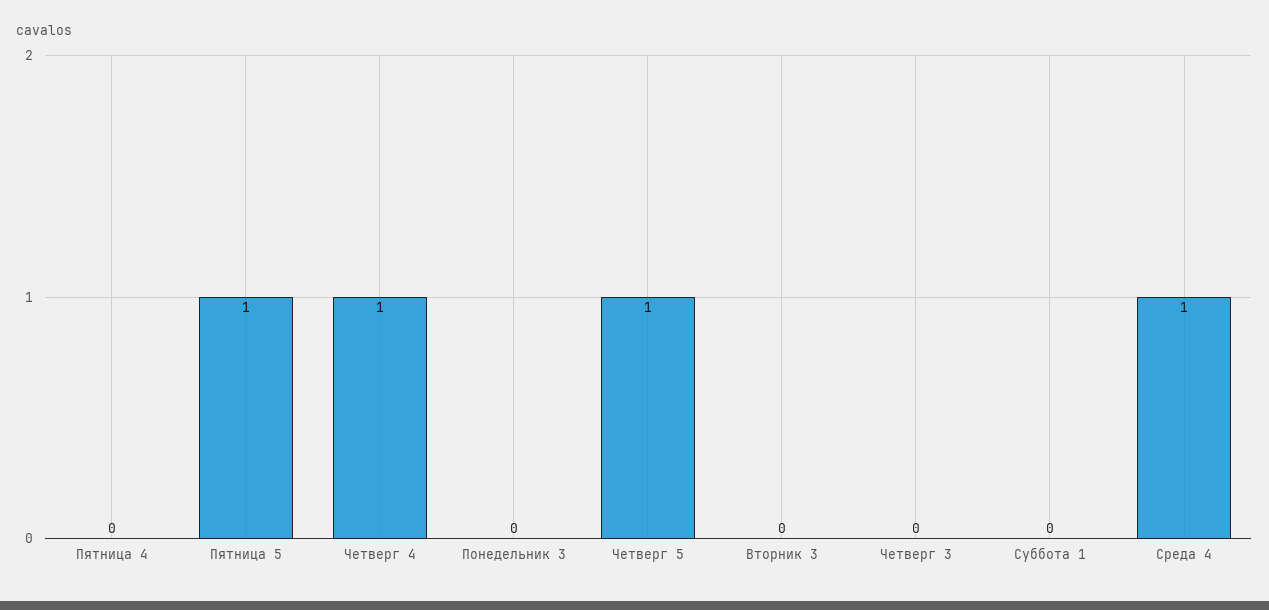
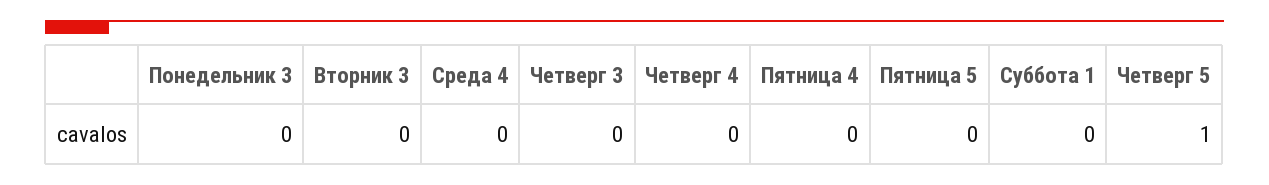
  {
    "Пятница 4": 0,
-   "Пятница 5": 1,
+   "Пятница 5": 0,
-   "Четверг 4": 1,
+   "Четверг 4": 0,
    "Понедельник 3": 0,
    "Четверг 5": 1,
    "Вторник 3": 0,
    "Четверг 3": 0,
    "Суббота 1": 0,
-   "Среда 4": 1
+   "Среда 4": 0
  }

